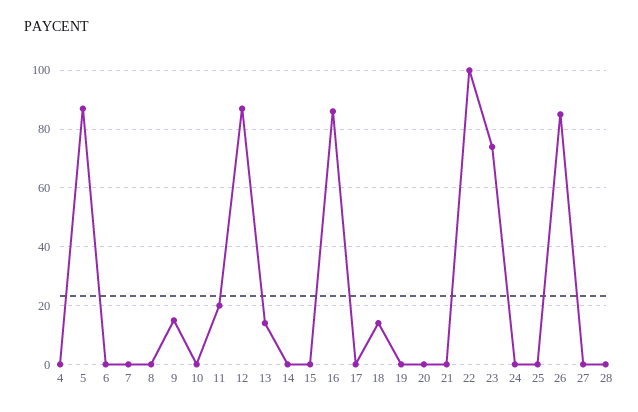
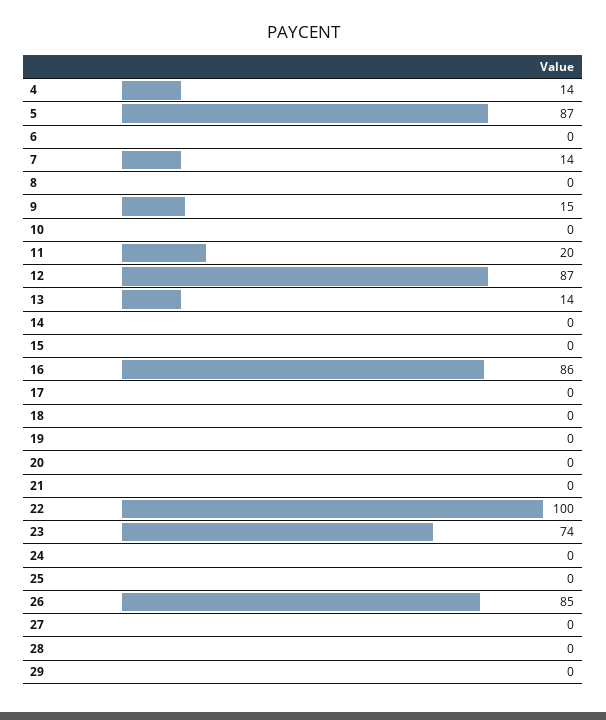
  {
-   "4": 0,
+   "4": 14,
    "5": 87,
    "6": 0,
-   "7": 0,
+   "7": 14,
    "8": 0,
    "9": 15,
    "10": 0,
    "11": 20,
    "12": 87,
    "13": 14,
    "14": 0,
    "15": 0,
    "16": 86,
    "17": 0,
-   "18": 15,
+   "18": 0,
    "19": 0,
    "20": 0,
    "21": 0,
    "22": 100,
    "23": 74,
    "24": 0,
    "25": 0,
    "26": 85,
    "27": 0,
-   "28": 0
+   "28": 0,
+   "29": 0
  }

